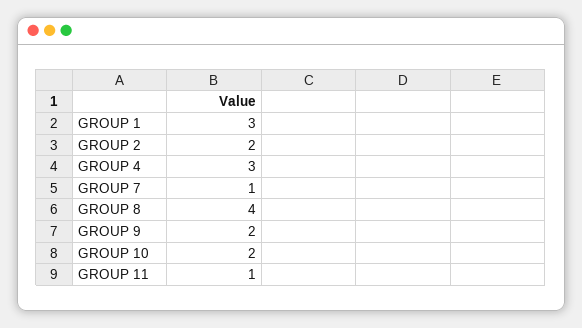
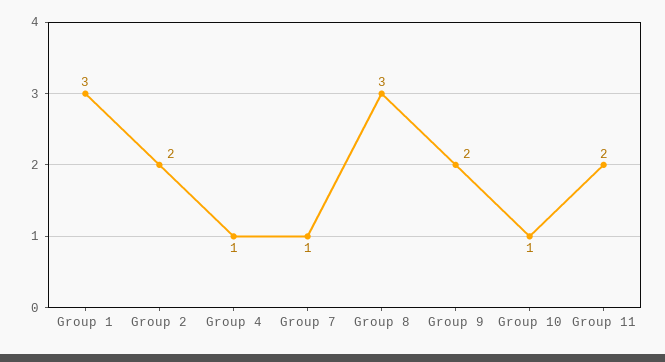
  {
    "GROUP 1": 3,
    "GROUP 2": 2,
-   "GROUP 4": 3,
+   "GROUP 4": 1,
    "GROUP 7": 1,
-   "GROUP 8": 4,
+   "GROUP 8": 3,
    "GROUP 9": 2,
-   "GROUP 10": 2,
+   "GROUP 10": 1,
-   "GROUP 11": 1
+   "GROUP 11": 2
  }

